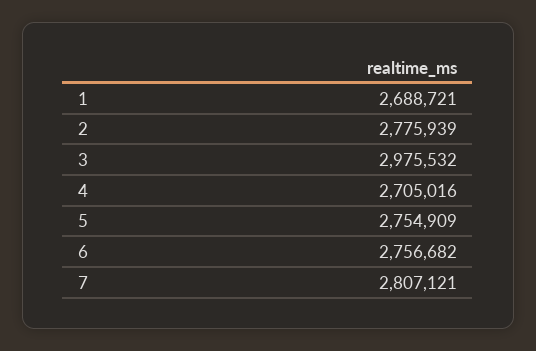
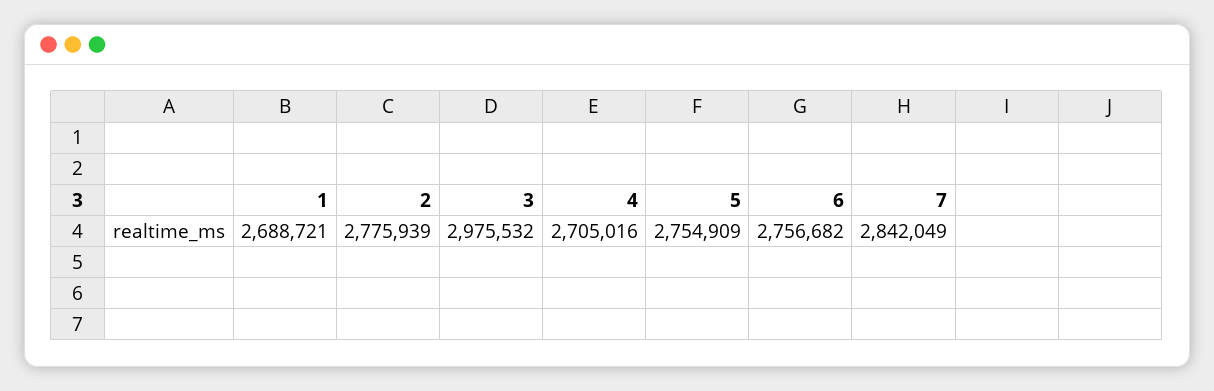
  {
    "1": 2688721,
    "2": 2775939,
    "3": 2975532,
    "4": 2705016,
    "5": 2754909,
    "6": 2756682,
-   "7": 2807121
+   "7": 2842049
  }

